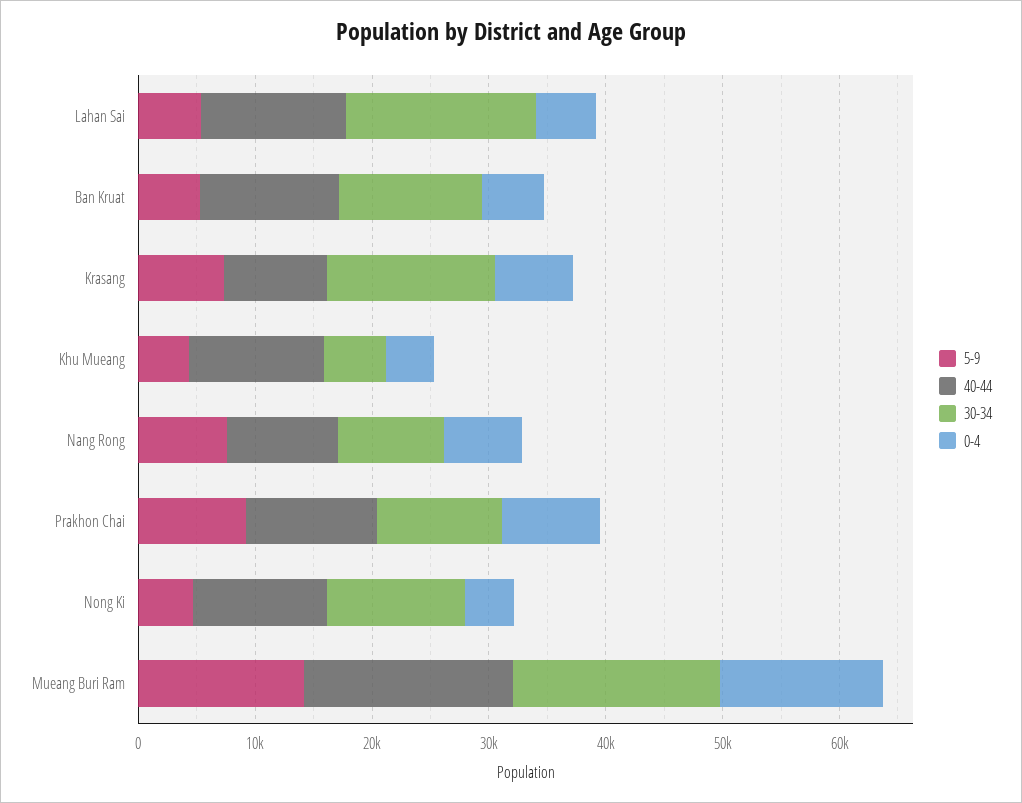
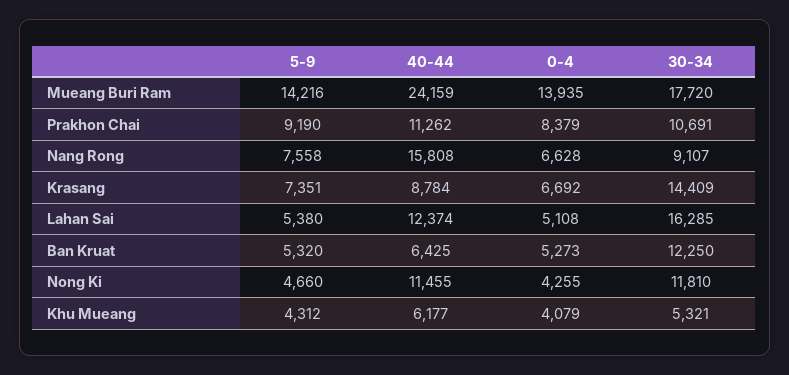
  {
    "5-9": {
      "Lahan Sai": 5380,
      "Ban Kruat": 5320,
      "Krasang": 7351,
      "Khu Mueang": 4312,
      "Nang Rong": 7558,
      "Prakhon Chai": 9190,
      "Nong Ki": 4660,
      "Mueang Buri Ram": 14216
    },
    "40-44": {
      "Lahan Sai": 12374,
-     "Ban Kruat": 12000,
+     "Ban Kruat": 6425,
      "Krasang": 8784,
-     "Khu Mueang": 12000,
+     "Khu Mueang": 6177,
-     "Nang Rong": 10000,
+     "Nang Rong": 15808,
      "Prakhon Chai": 11262,
      "Nong Ki": 11455,
-     "Mueang Buri Ram": 18000
+     "Mueang Buri Ram": 24159
    },
    "30-34": {
      "Lahan Sai": 16285,
      "Ban Kruat": 12250,
      "Krasang": 14409,
      "Khu Mueang": 5321,
      "Nang Rong": 9107,
      "Prakhon Chai": 10691,
      "Nong Ki": 11810,
      "Mueang Buri Ram": 17720
    },
    "0-4": {
      "Lahan Sai": 5108,
      "Ban Kruat": 5273,
      "Krasang": 6692,
      "Khu Mueang": 4079,
      "Nang Rong": 6628,
      "Prakhon Chai": 8379,
      "Nong Ki": 4255,
      "Mueang Buri Ram": 13935
    }
  }

